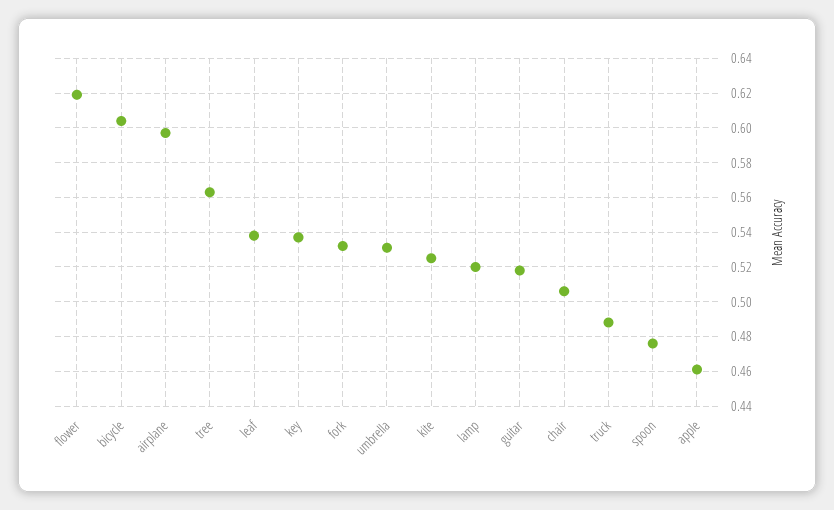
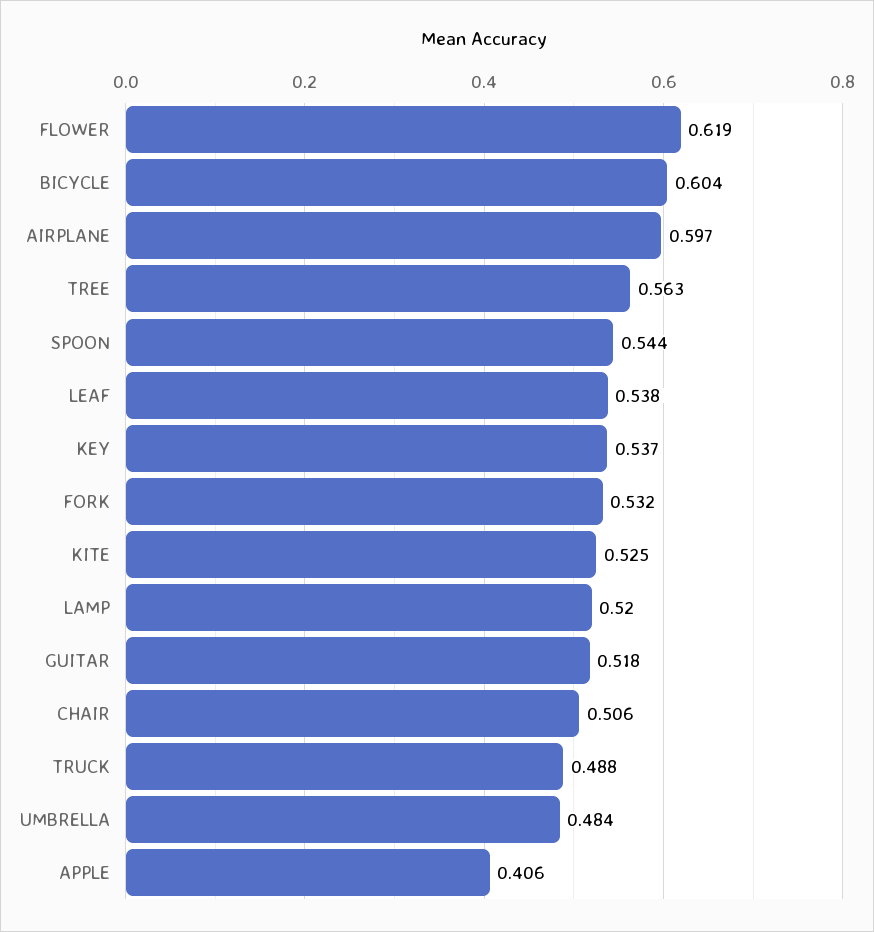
  {
    "flower": 0.619,
    "bicycle": 0.604,
    "airplane": 0.597,
    "tree": 0.563,
    "leaf": 0.538,
    "key": 0.537,
    "fork": 0.532,
-   "umbrella": 0.53,
+   "umbrella": 0.484,
    "kite": 0.525,
    "lamp": 0.52,
    "guitar": 0.518,
    "chair": 0.506,
    "truck": 0.488,
-   "spoon": 0.475,
+   "spoon": 0.544,
-   "apple": 0.46
+   "apple": 0.406
  }

